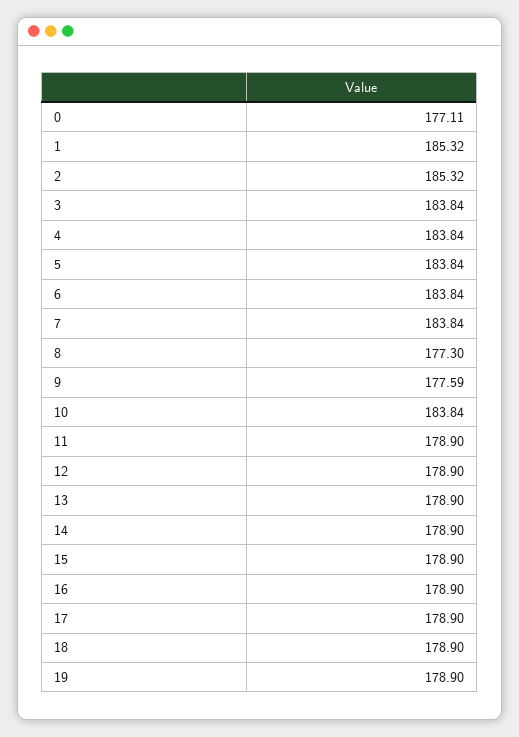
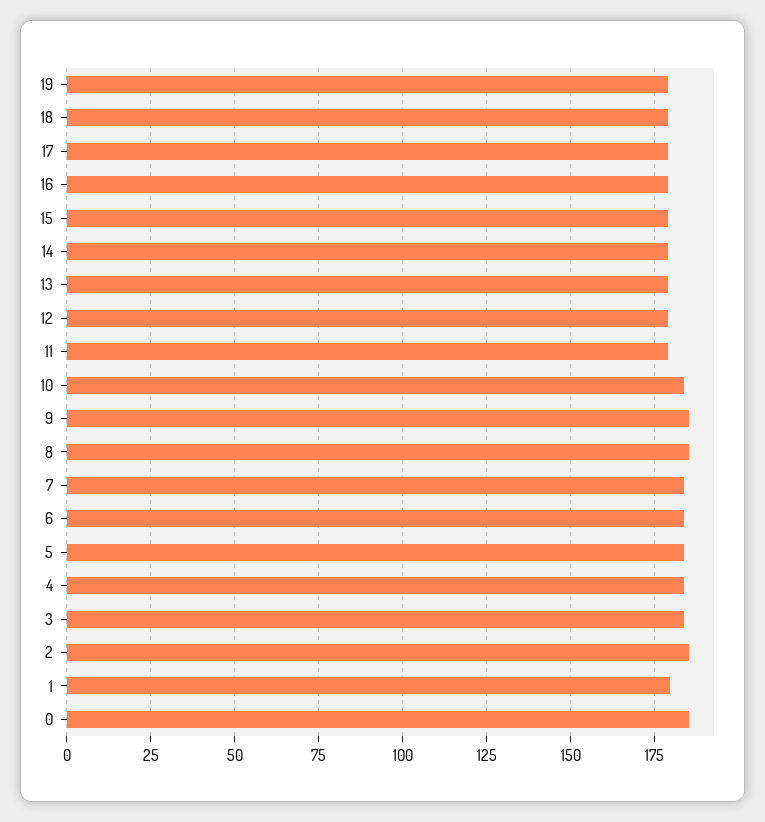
  {
-   "0": 177.11,
+   "0": 185,
-   "1": 185.32,
+   "1": 180,
    "2": 185.32,
    "3": 183.84,
    "4": 183.84,
    "5": 183.84,
    "6": 183.84,
    "7": 183.84,
-   "8": 177.3,
+   "8": 185,
-   "9": 177.59,
+   "9": 185,
    "10": 183.84,
    "11": 178.9,
    "12": 178.9,
    "13": 178.9,
    "14": 178.9,
    "15": 178.9,
    "16": 178.9,
    "17": 178.9,
    "18": 178.9,
    "19": 178.9
  }

